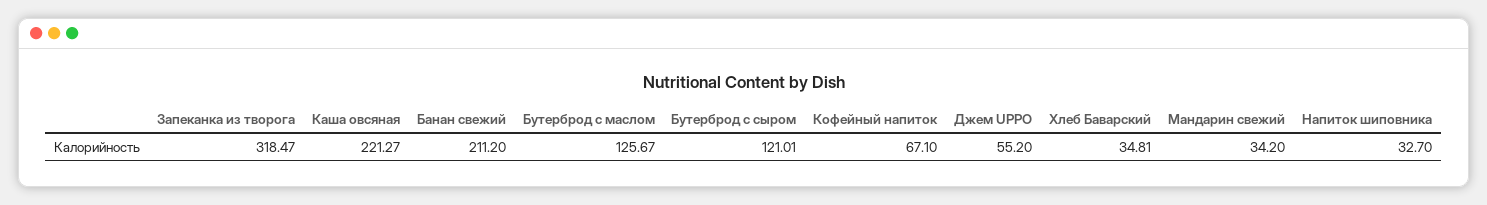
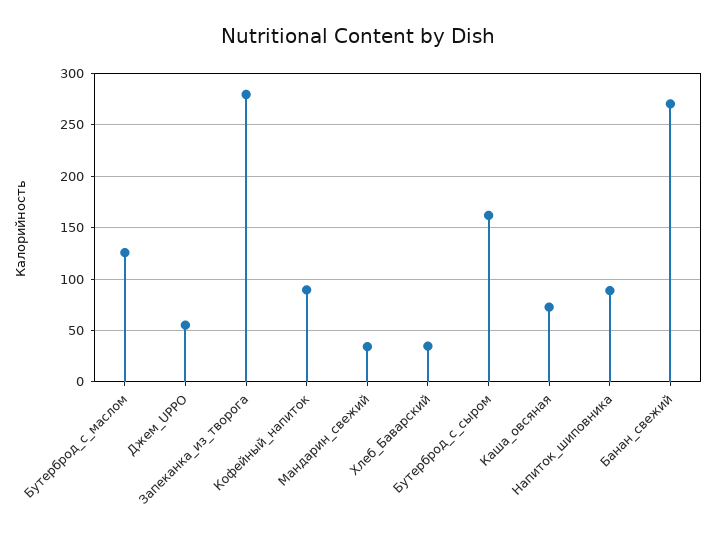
  {
-   "Запеканка из творога": 318.47,
+   "Запеканка из творога": 280,
-   "Каша овсяная": 221.27,
+   "Каша овсяная": 70,
-   "Банан свежий": 211.2,
+   "Банан свежий": 270,
    "Бутерброд с маслом": 125.67,
-   "Бутерброд с сыром": 121.01,
+   "Бутерброд с сыром": 160,
-   "Кофейный напиток": 67.1,
+   "Кофейный напиток": 90,
    "Джем UPPO": 55.2,
    "Хлеб Баварский": 34.81,
    "Мандарин свежий": 34.2,
-   "Напиток шиповника": 32.7
+   "Напиток шиповника": 90
  }

